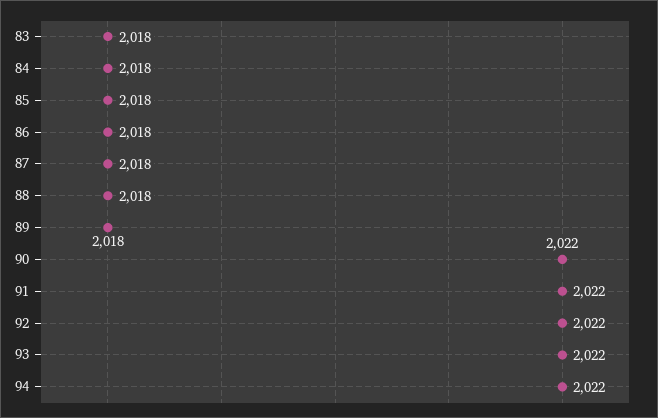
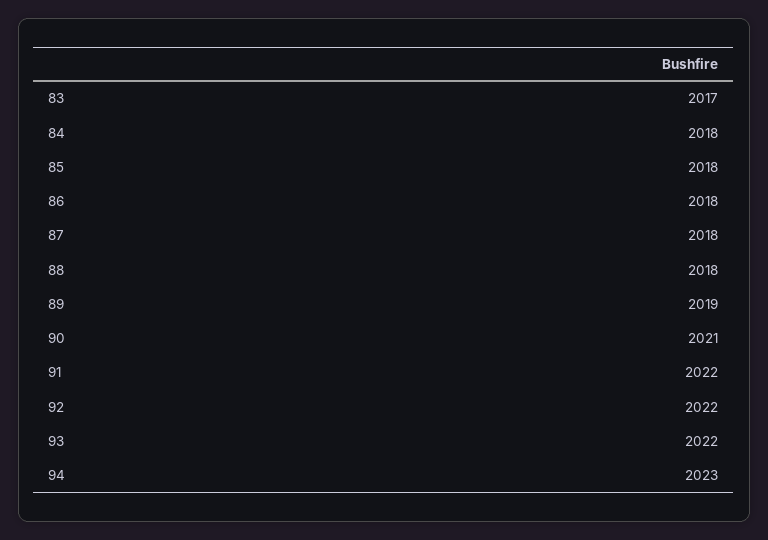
  {
-   "83": 2018,
+   "83": 2017,
    "84": 2018,
    "85": 2018,
    "86": 2018,
    "87": 2018,
    "88": 2018,
-   "89": 2018,
+   "89": 2019,
-   "90": 2022,
+   "90": 2021,
    "91": 2022,
    "92": 2022,
    "93": 2022,
-   "94": 2022
+   "94": 2023
  }

